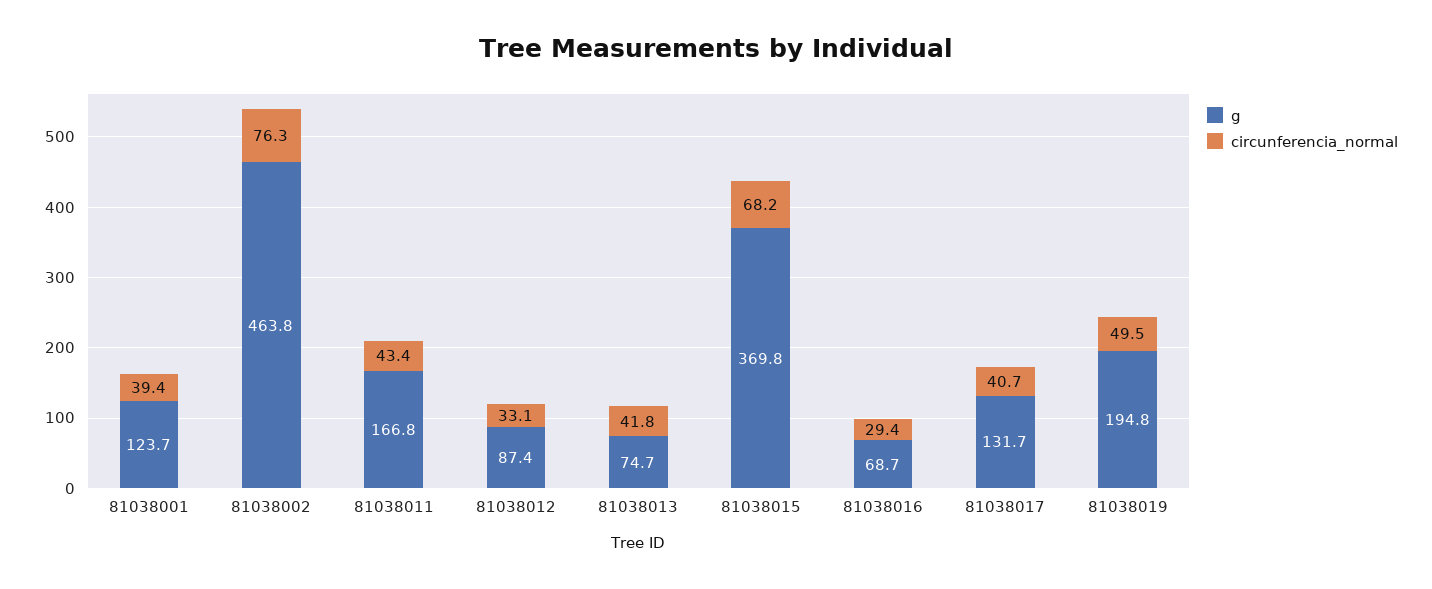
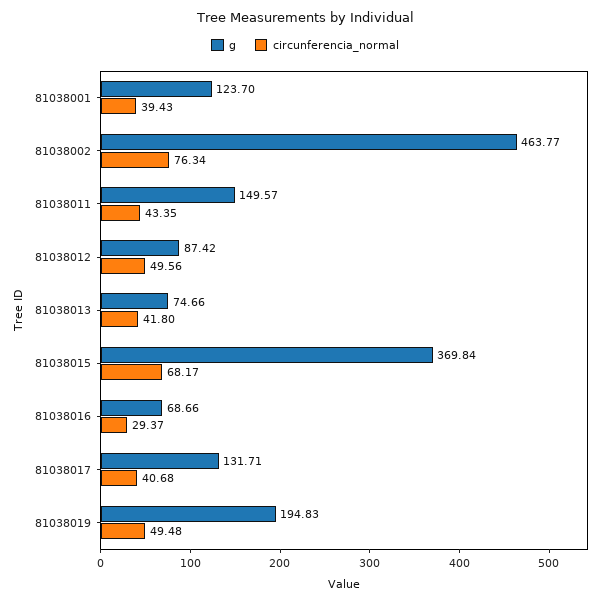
  {
    "g": {
      "81038001": 123.7,
      "81038002": 463.77,
-     "81038011": 166.8,
+     "81038011": 149.57,
      "81038012": 87.42,
      "81038013": 74.66,
      "81038015": 369.84,
      "81038016": 68.66,
      "81038017": 131.71,
      "81038019": 194.83
    },
    "circunferencia_normal": {
      "81038001": 39.43,
      "81038002": 76.34,
      "81038011": 43.35,
-     "81038012": 33.1,
+     "81038012": 49.56,
      "81038013": 41.8,
      "81038015": 68.17,
      "81038016": 29.37,
      "81038017": 40.68,
      "81038019": 49.48
    }
  }

